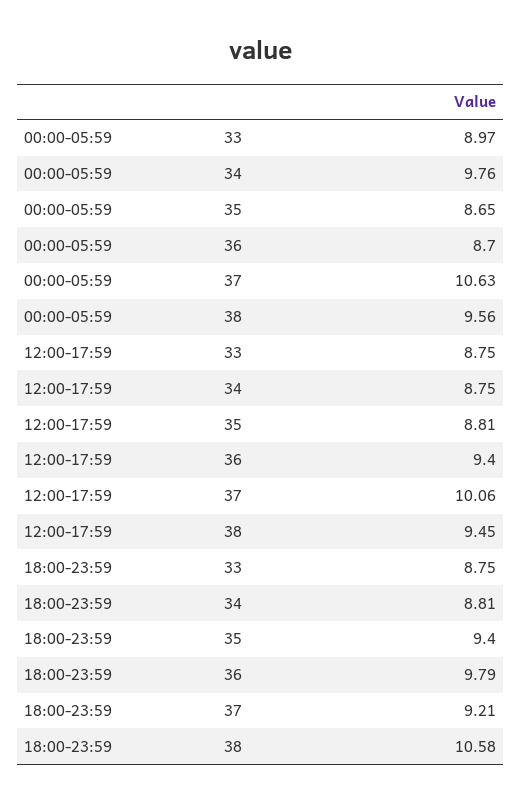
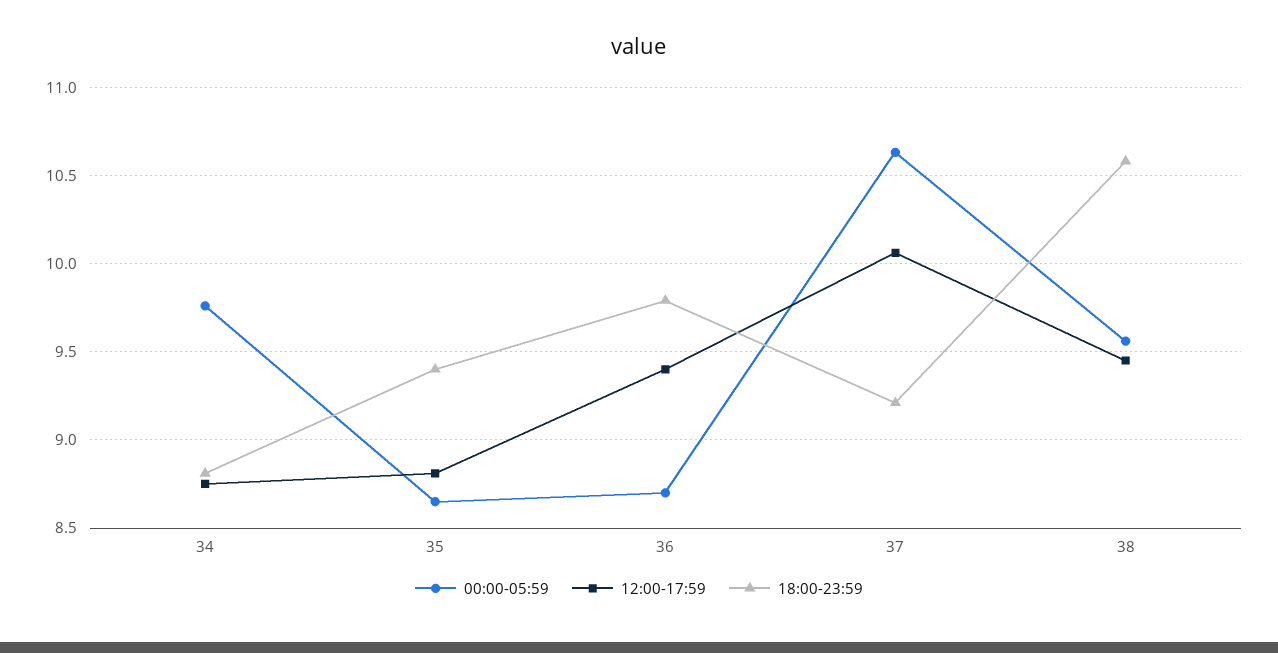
  {
    "00:00-05:59": {
-     "33": 8.97,
      "34": 9.76,
      "35": 8.65,
      "36": 8.7,
      "37": 10.63,
      "38": 9.56
    },
    "12:00-17:59": {
-     "33": 8.75,
      "34": 8.75,
      "35": 8.81,
      "36": 9.4,
      "37": 10.06,
      "38": 9.45
    },
    "18:00-23:59": {
-     "33": 8.75,
      "34": 8.81,
      "35": 9.4,
      "36": 9.79,
      "37": 9.21,
      "38": 10.58
    }
  }

